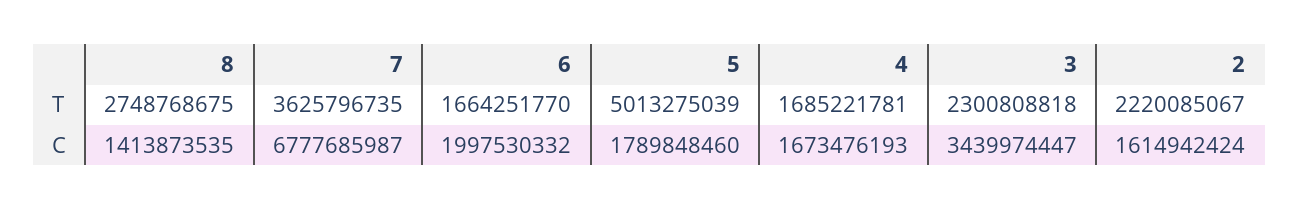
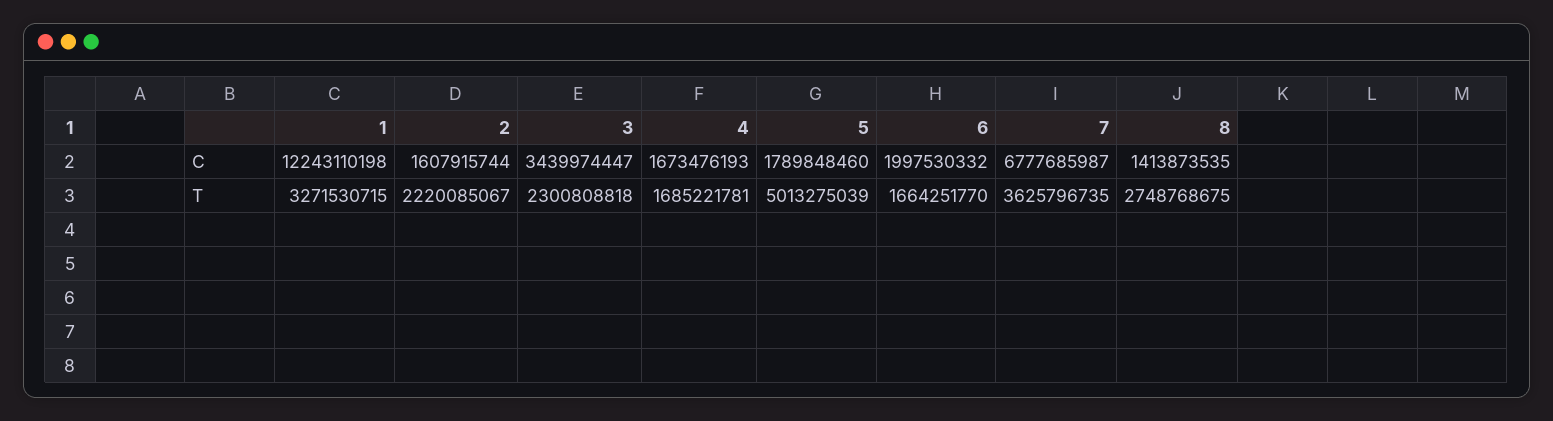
  {
    "8": {
      "T": 2748768675,
      "C": 1413873535
    },
    "7": {
      "T": 3625796735,
      "C": 6777685987
    },
    "6": {
      "T": 1664251770,
      "C": 1997530332
    },
    "5": {
      "T": 5013275039,
      "C": 1789848460
    },
    "4": {
      "T": 1685221781,
      "C": 1673476193
    },
    "3": {
      "T": 2300808818,
      "C": 3439974447
    },
    "2": {
      "T": 2220085067,
-     "C": 1614942424
+     "C": 1607915744
-   }
+   },
+   "1": {
+     "C": 12243110198,
+     "T": 3271530715
+   }
  }

